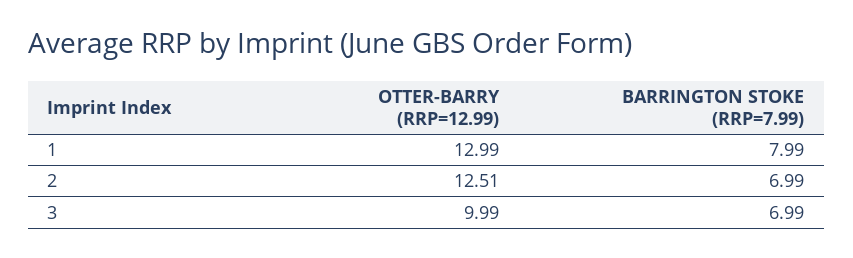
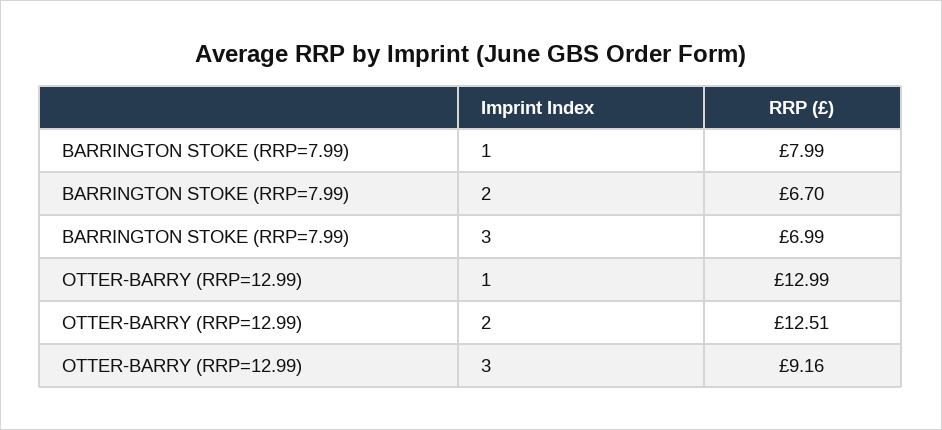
  {
    "OTTER-BARRY (RRP=12.99)": {
      "1": 12.99,
      "2": 12.51,
-     "3": 9.99
+     "3": 9.16
    },
    "BARRINGTON STOKE (RRP=7.99)": {
      "1": 7.99,
-     "2": 6.99,
+     "2": 6.7,
      "3": 6.99
    }
  }

